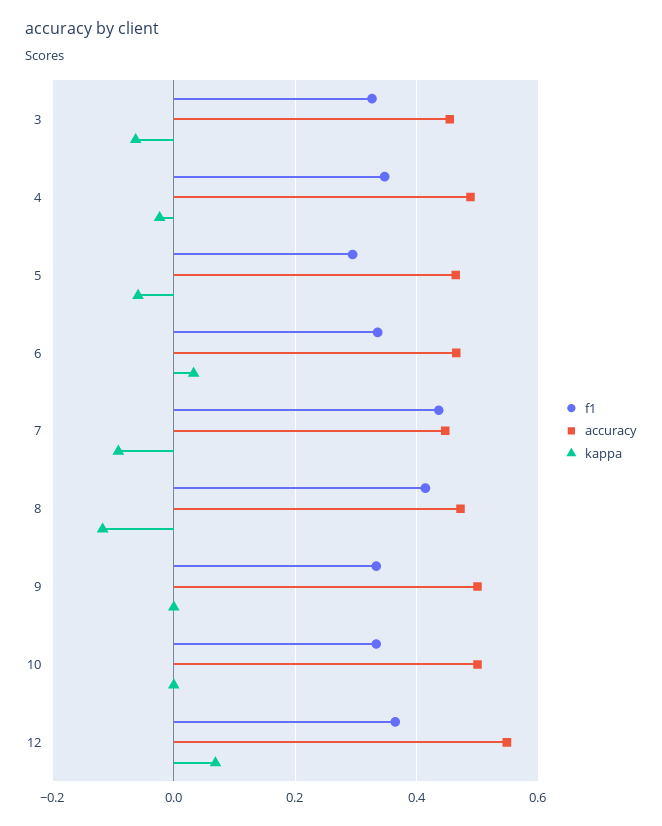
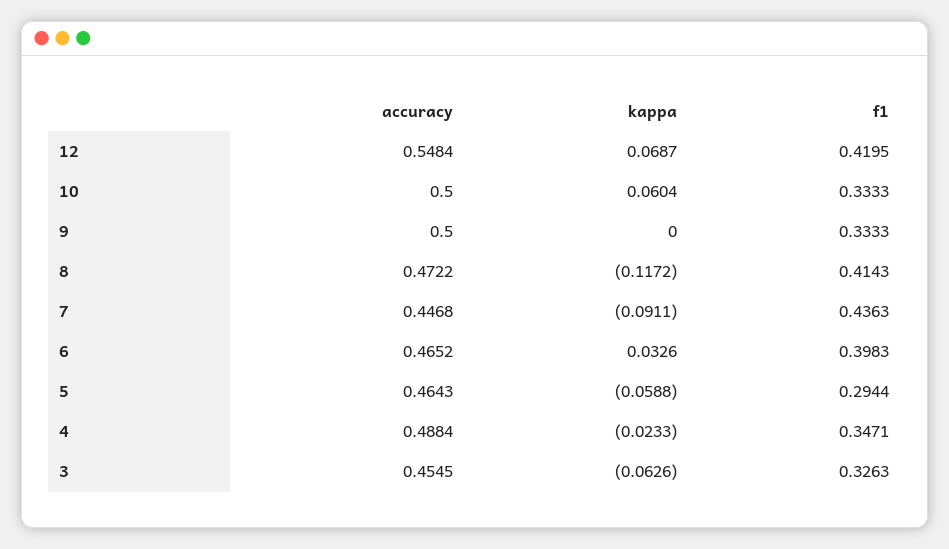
  {
    "f1": {
      "3": 0.3263,
      "4": 0.3471,
      "5": 0.2944,
-     "6": 0.34,
+     "6": 0.3983,
      "7": 0.4363,
      "8": 0.4143,
      "9": 0.3333,
      "10": 0.3333,
-     "12": 0.36
+     "12": 0.4195
    },
    "accuracy": {
      "3": 0.4545,
      "4": 0.4884,
      "5": 0.4643,
      "6": 0.4652,
      "7": 0.4468,
      "8": 0.4722,
      "9": 0.5,
      "10": 0.5,
      "12": 0.5484
    },
    "kappa": {
      "3": -0.0626,
      "4": -0.0233,
      "5": -0.0588,
      "6": 0.0326,
      "7": -0.0911,
      "8": -0.1172,
      "9": 0,
-     "10": 0,
+     "10": 0.0604,
      "12": 0.0687
    }
  }

